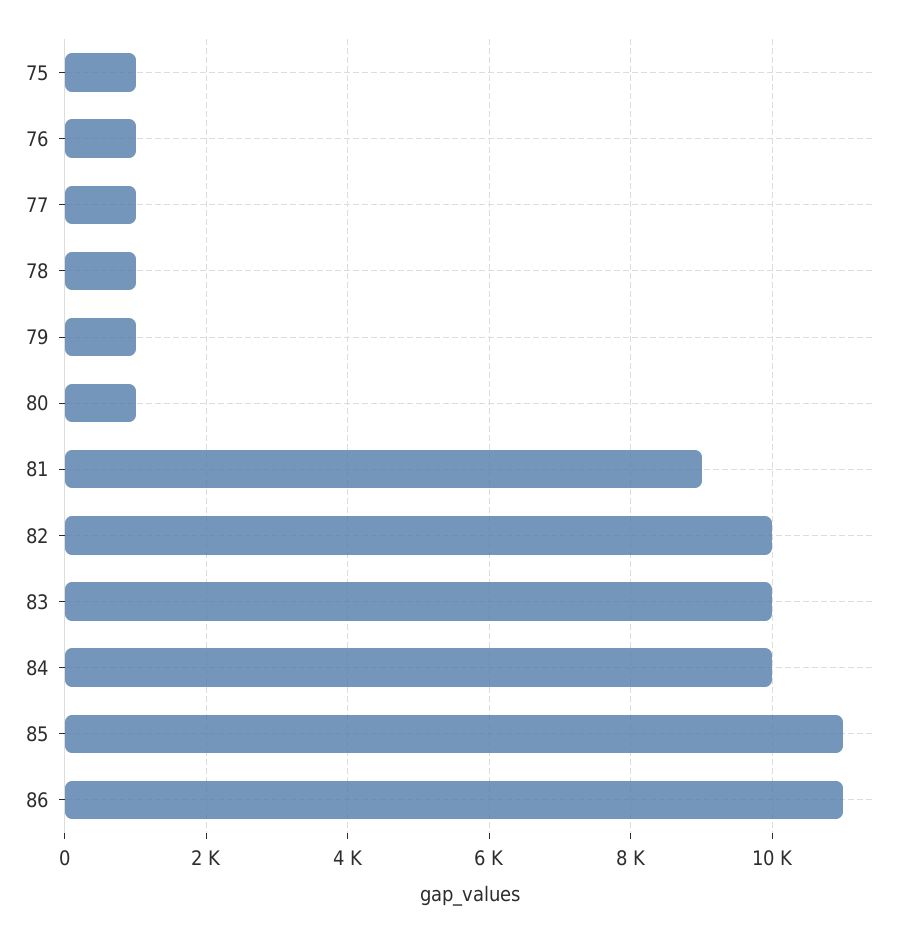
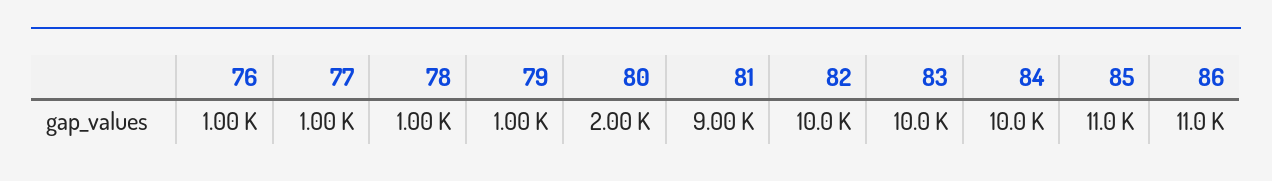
  {
-   "75": 1000,
    "76": 1000,
    "77": 1000,
    "78": 1000,
    "79": 1000,
-   "80": 1000,
+   "80": 2000,
    "81": 9000,
    "82": 10000,
    "83": 10000,
    "84": 10000,
    "85": 11000,
    "86": 11000
  }

